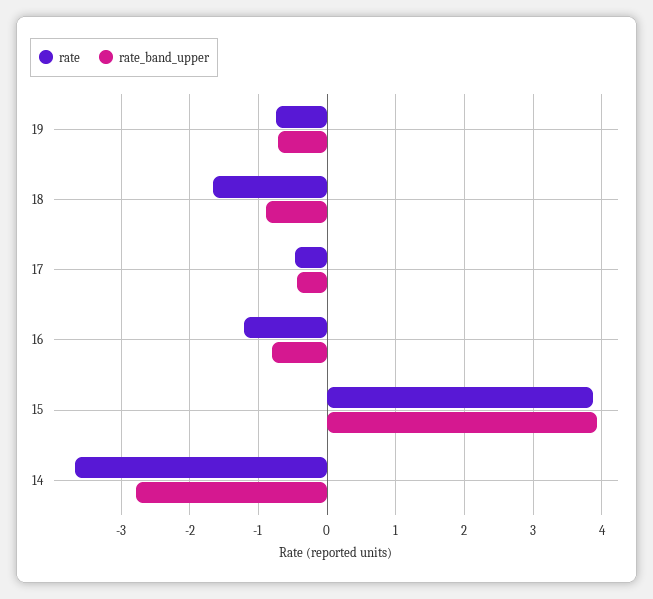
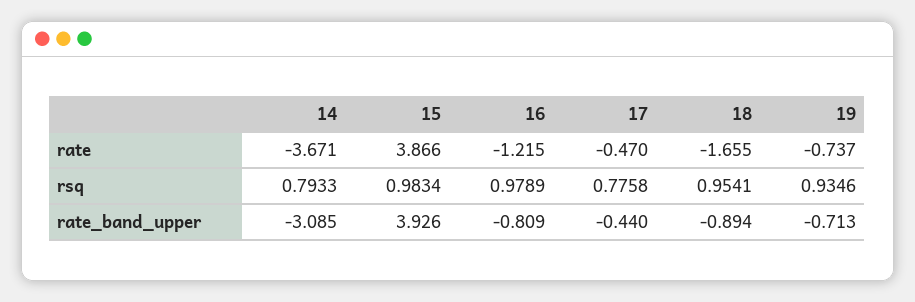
  {
    "rate": {
      "19": -0.737,
      "18": -1.655,
      "17": -0.47,
      "16": -1.215,
      "15": 3.866,
      "14": -3.671
    },
    "rate_band_upper": {
      "19": -0.713,
      "18": -0.894,
      "17": -0.44,
      "16": -0.809,
      "15": 3.926,
-     "14": -2.8
+     "14": -3.085
-   }
+   },
+   "rsq": {
+     "14": 0.7933,
+     "15": 0.9834,
+     "16": 0.9789,
+     "17": 0.7758,
+     "18": 0.9541,
+     "19": 0.9346
+   }
  }

